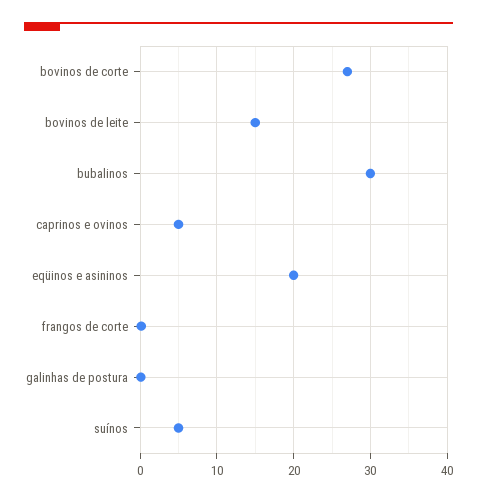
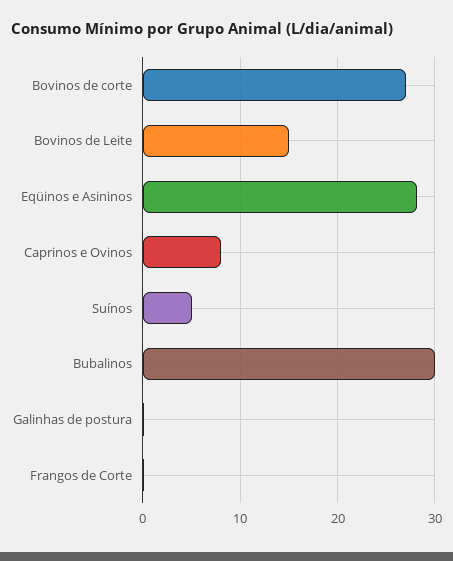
  {
    "bovinos de corte": 27,
    "bovinos de leite": 15,
    "bubalinos": 30,
-   "caprinos e ovinos": 5,
+   "caprinos e ovinos": 8,
-   "eqüinos e asininos": 20,
+   "eqüinos e asininos": 28,
    "frangos de corte": 0,
    "galinhas de postura": 0,
    "suínos": 5
  }

